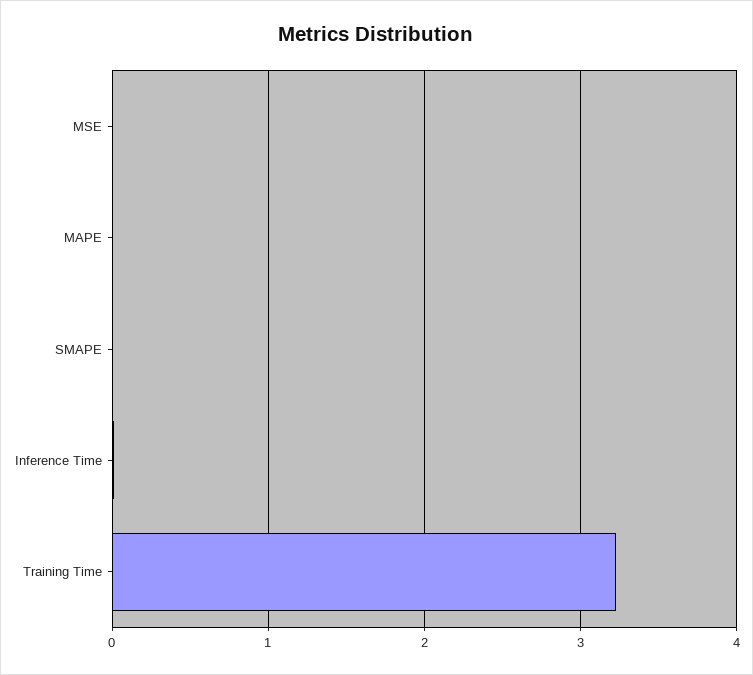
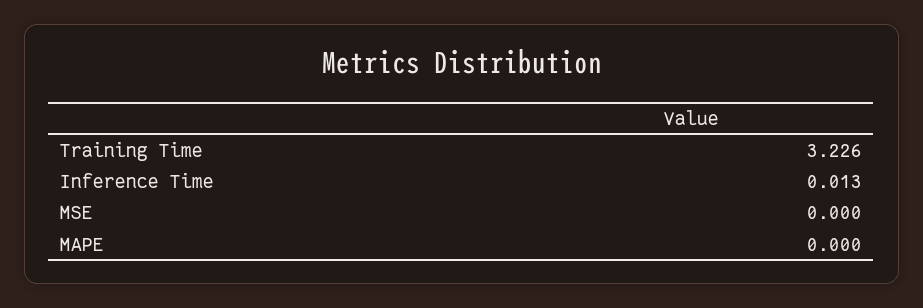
  {
    "MSE": 0,
    "MAPE": 0,
-   "SMAPE": 0,
    "Inference Time": 0.013,
    "Training Time": 3.226
  }

